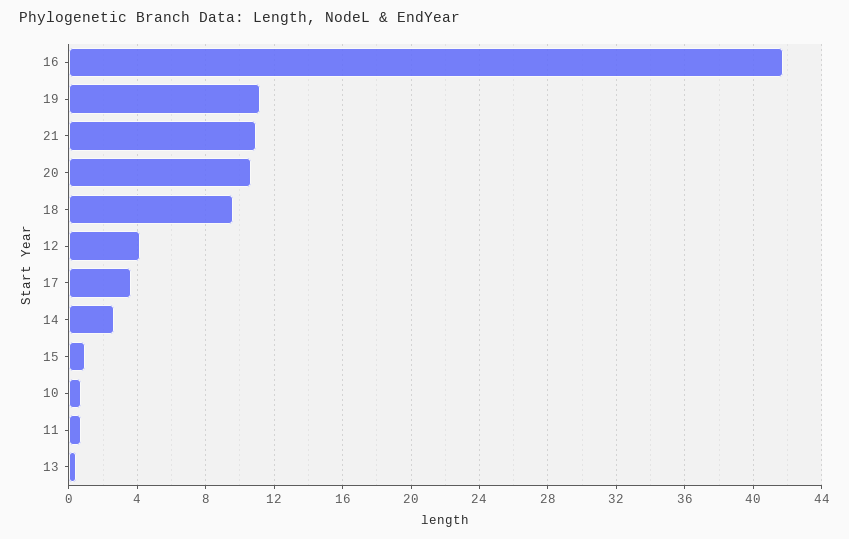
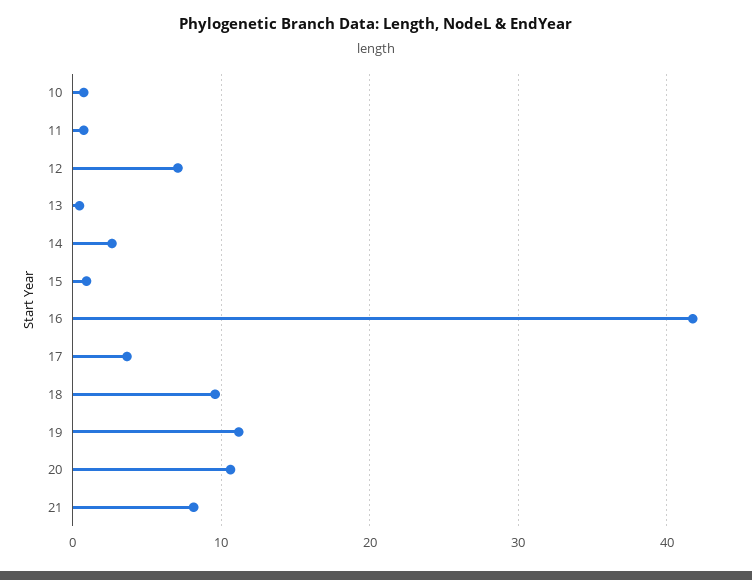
  {
    "16": 42,
    "19": 11,
-   "21": 11,
+   "21": 8,
    "20": 10.5,
    "18": 9.5,
-   "12": 4,
+   "12": 7,
    "17": 3.5,
    "14": 2.5,
    "15": 1,
    "10": 0.5,
    "11": 0.5,
    "13": 0.5
  }

